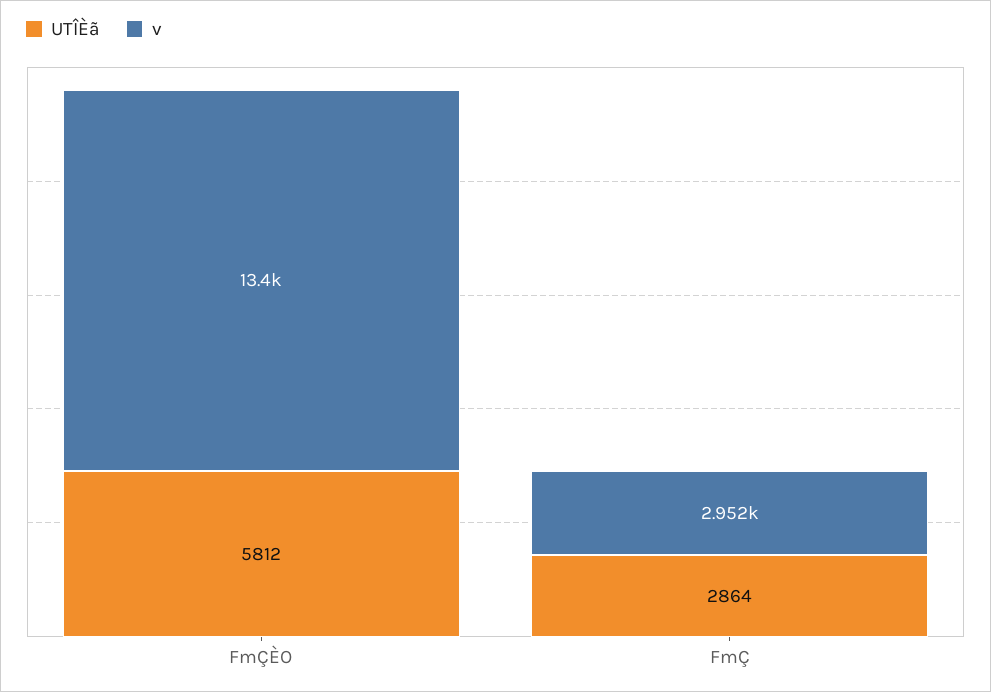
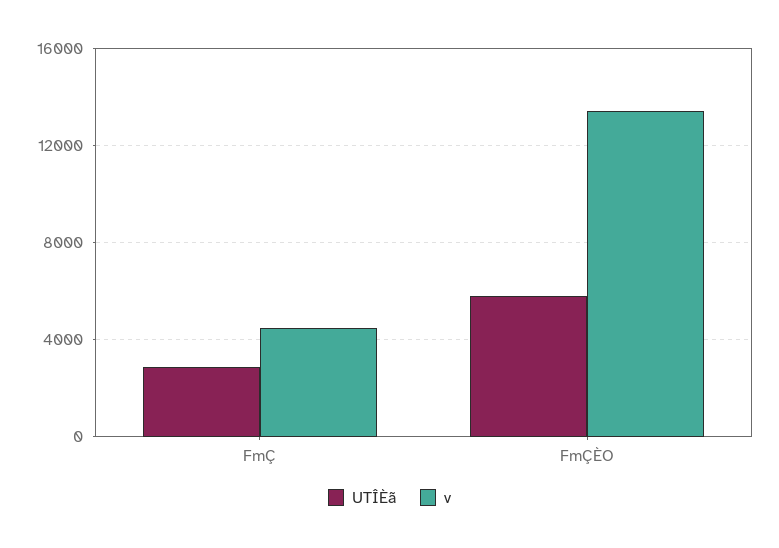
  {
    "UTÎÈã": {
      "FmÇÈO": 5812,
      "FmÇ": 2864
    },
    "v": {
      "FmÇÈO": 13400,
-     "FmÇ": 2952
+     "FmÇ": 4500
    }
  }

